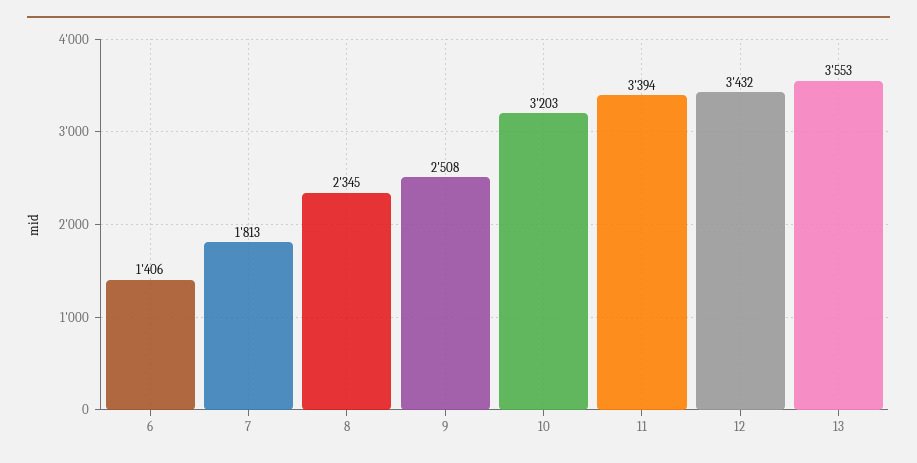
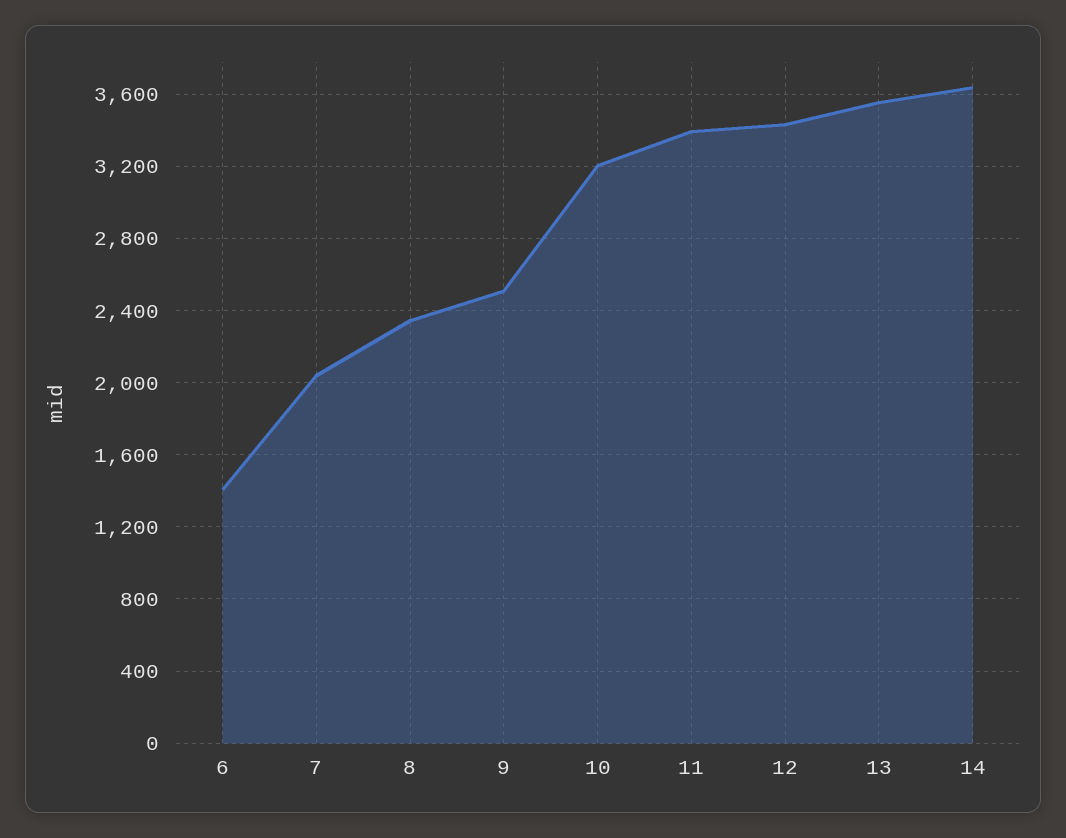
  {
    "6": 1406,
-   "7": 1813,
+   "7": 2050,
    "8": 2345,
    "9": 2508,
    "10": 3203,
    "11": 3394,
    "12": 3432,
-   "13": 3553
+   "13": 3553,
+   "14": 3650
  }

